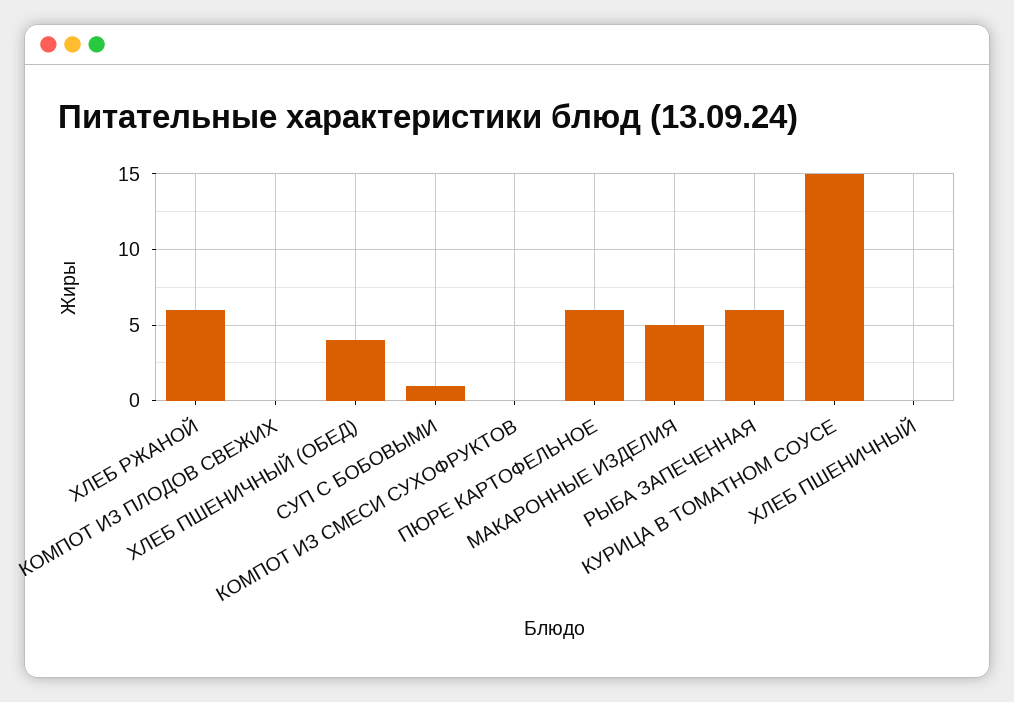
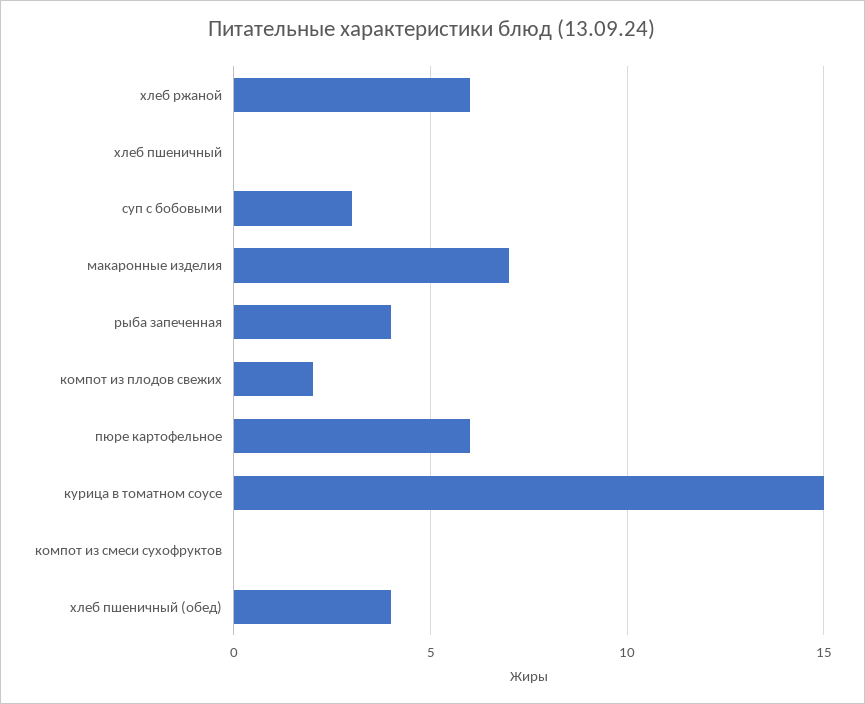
  {
    "ХЛЕБ РЖАНОЙ": 6,
-   "КОМПОТ ИЗ ПЛОДОВ СВЕЖИХ": 0,
+   "КОМПОТ ИЗ ПЛОДОВ СВЕЖИХ": 2,
    "ХЛЕБ ПШЕНИЧНЫЙ (ОБЕД)": 4,
-   "СУП С БОБОВЫМИ": 1,
+   "СУП С БОБОВЫМИ": 3,
    "КОМПОТ ИЗ СМЕСИ СУХОФРУКТОВ": 0,
    "ПЮРЕ КАРТОФЕЛЬНОЕ": 6,
-   "МАКАРОННЫЕ ИЗДЕЛИЯ": 5,
+   "МАКАРОННЫЕ ИЗДЕЛИЯ": 7,
-   "РЫБА ЗАПЕЧЕННАЯ": 6,
+   "РЫБА ЗАПЕЧЕННАЯ": 4,
    "КУРИЦА В ТОМАТНОМ СОУСЕ": 15,
    "ХЛЕБ ПШЕНИЧНЫЙ": 0
  }

